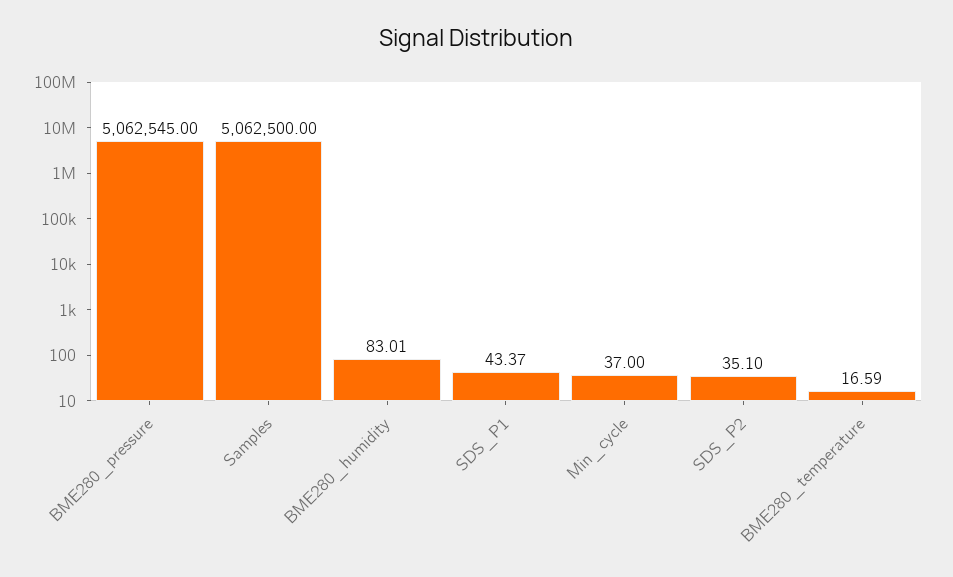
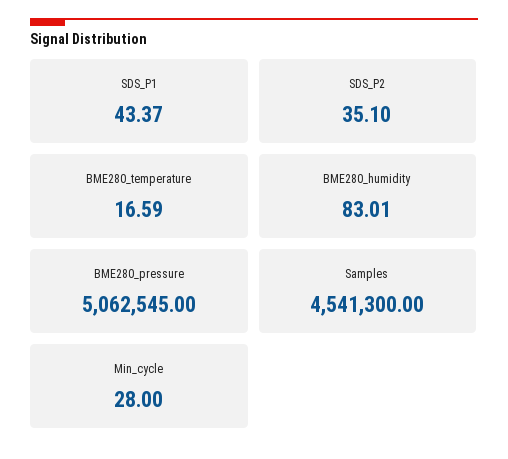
  {
    "BME280_pressure": 5062545,
-   "Samples": 5062500,
+   "Samples": 4541300,
    "BME280_humidity": 83.01,
    "SDS_P1": 43.37,
-   "Min_cycle": 37,
+   "Min_cycle": 28,
    "SDS_P2": 35.1,
    "BME280_temperature": 16.59
  }

